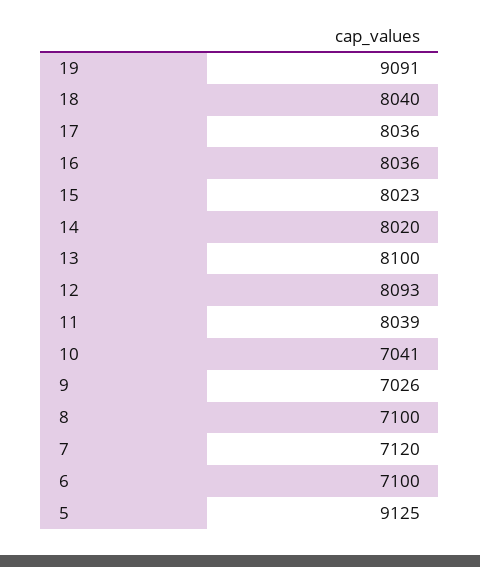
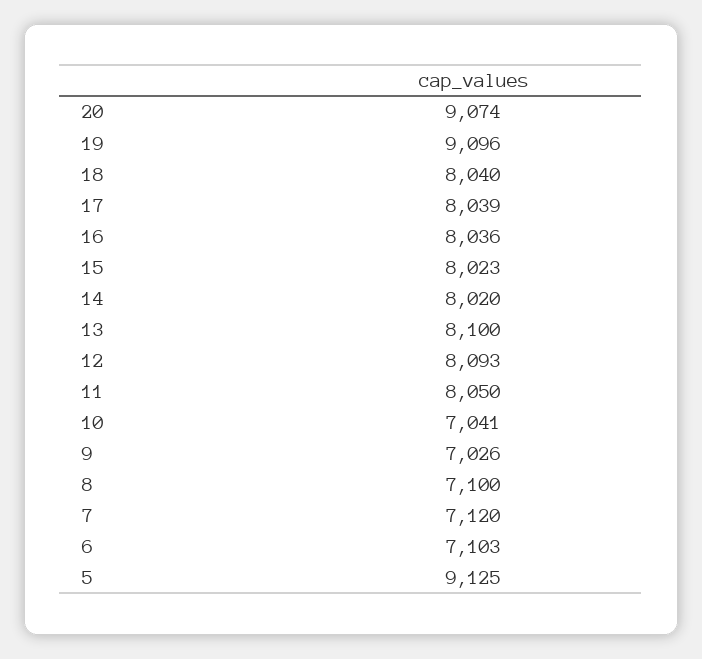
  {
-   "19": 9091,
+   "19": 9096,
    "18": 8040,
-   "17": 8036,
+   "17": 8039,
    "16": 8036,
    "15": 8023,
    "14": 8020,
    "13": 8100,
    "12": 8093,
-   "11": 8039,
+   "11": 8050,
    "10": 7041,
    "9": 7026,
    "8": 7100,
    "7": 7120,
-   "6": 7100,
+   "6": 7103,
-   "5": 9125
+   "5": 9125,
+   "20": 9074
  }

